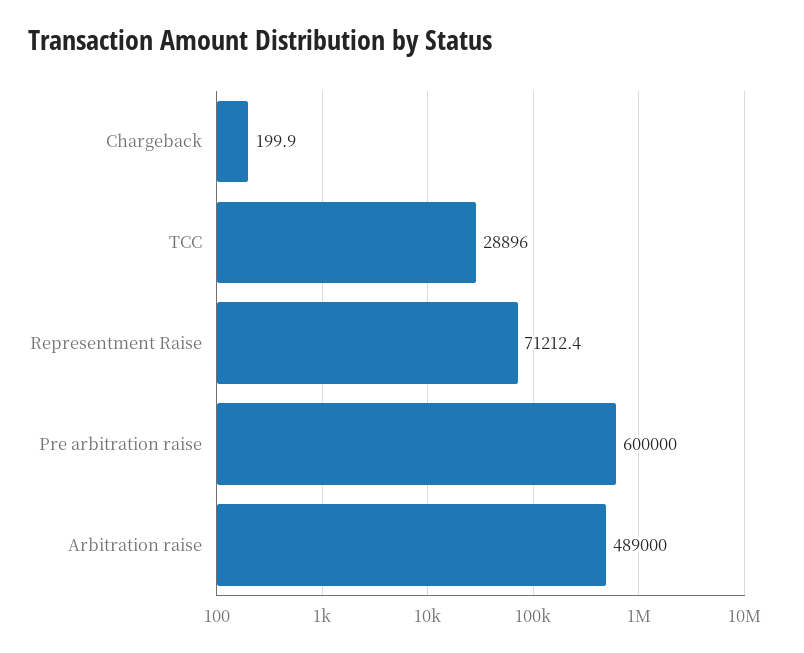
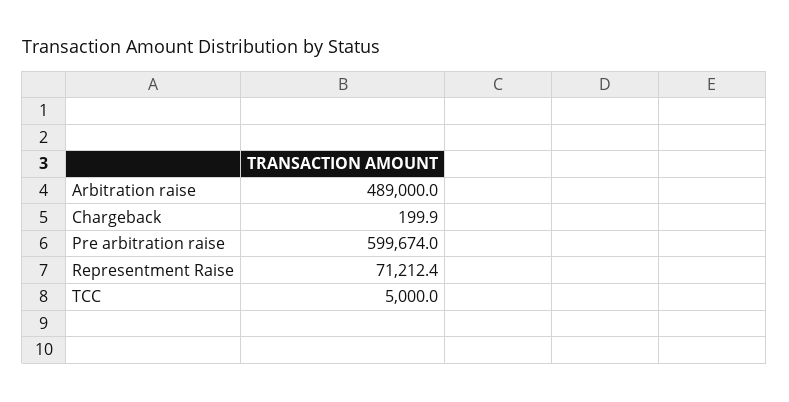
  {
    "Chargeback": 199.9,
-   "TCC": 28896,
+   "TCC": 5000,
    "Representment Raise": 71212.4,
-   "Pre arbitration raise": 600000,
+   "Pre arbitration raise": 599674,
    "Arbitration raise": 489000
  }

